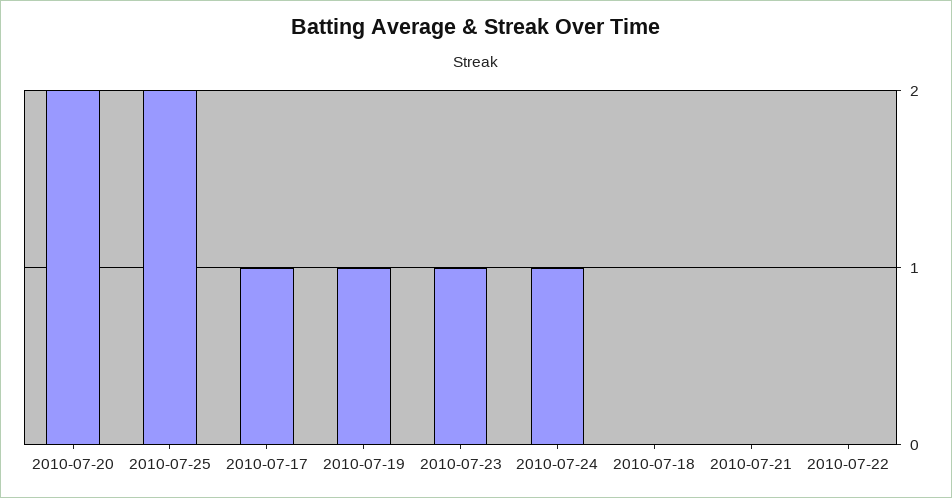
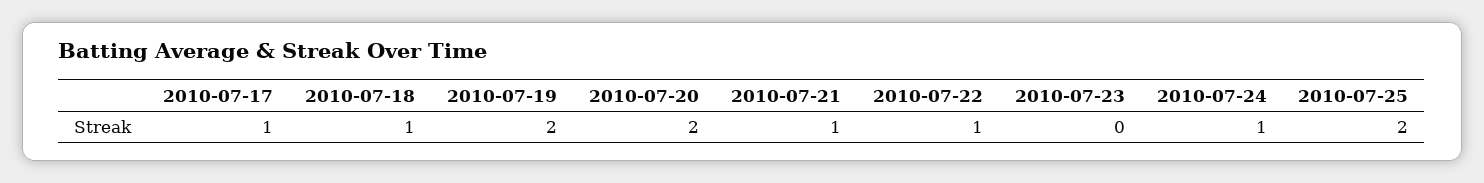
  {
    "2010-07-20": 2,
    "2010-07-25": 2,
    "2010-07-17": 1,
-   "2010-07-19": 1,
+   "2010-07-19": 2,
-   "2010-07-23": 1,
+   "2010-07-23": 0,
    "2010-07-24": 1,
-   "2010-07-18": 0,
+   "2010-07-18": 1,
-   "2010-07-21": 0,
+   "2010-07-21": 1,
-   "2010-07-22": 0
+   "2010-07-22": 1
  }

